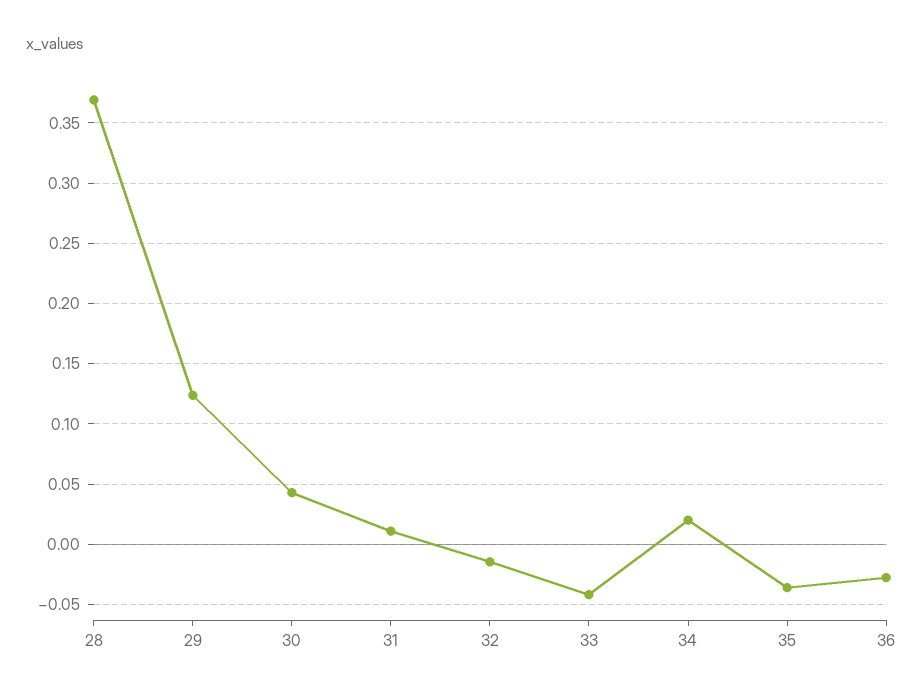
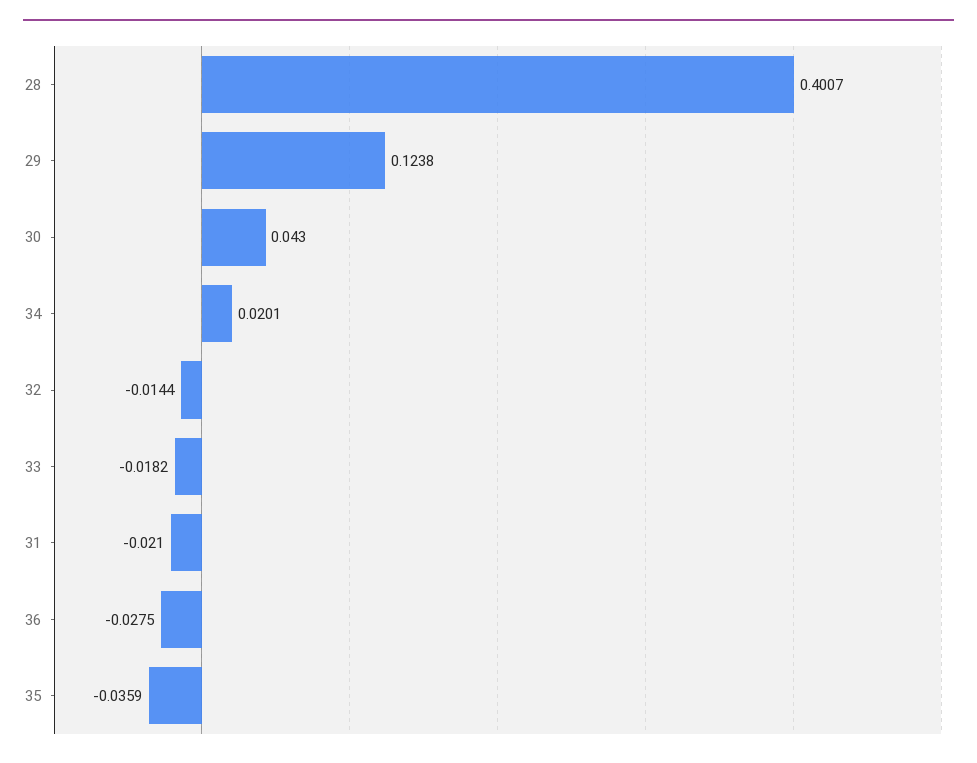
  {
-   "28": 0.37,
+   "28": 0.4007,
    "29": 0.1238,
    "30": 0.043,
-   "31": 0.01,
+   "31": -0.021,
    "32": -0.0144,
-   "33": -0.04,
+   "33": -0.0182,
    "34": 0.0201,
    "35": -0.0359,
    "36": -0.0275
  }

